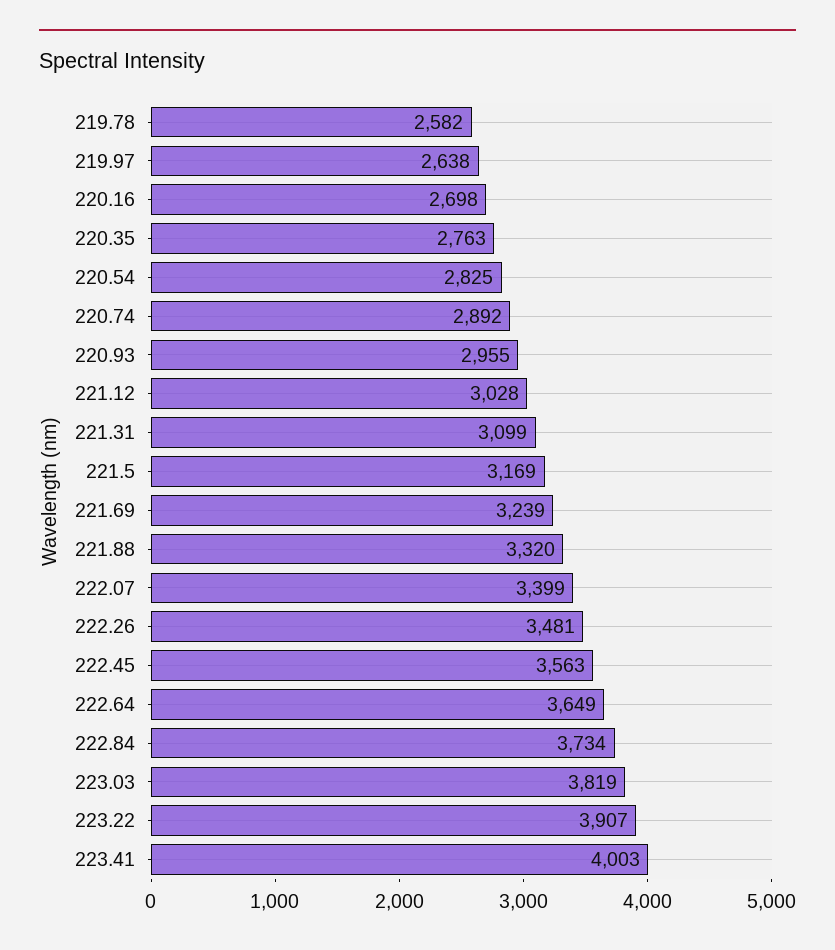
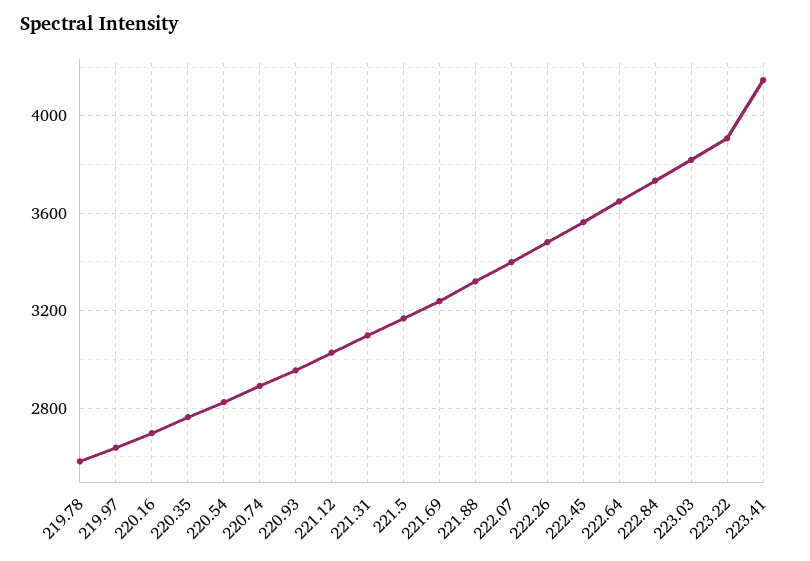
  {
    "219.78": 2582,
    "219.97": 2638,
    "220.16": 2698,
    "220.35": 2763,
    "220.54": 2825,
    "220.74": 2892,
    "220.93": 2955,
    "221.12": 3028,
    "221.31": 3099,
    "221.5": 3169,
    "221.69": 3239,
    "221.88": 3320,
    "222.07": 3399,
    "222.26": 3481,
    "222.45": 3563,
    "222.64": 3649,
    "222.84": 3734,
    "223.03": 3819,
    "223.22": 3907,
-   "223.41": 4003
+   "223.41": 4150
  }

